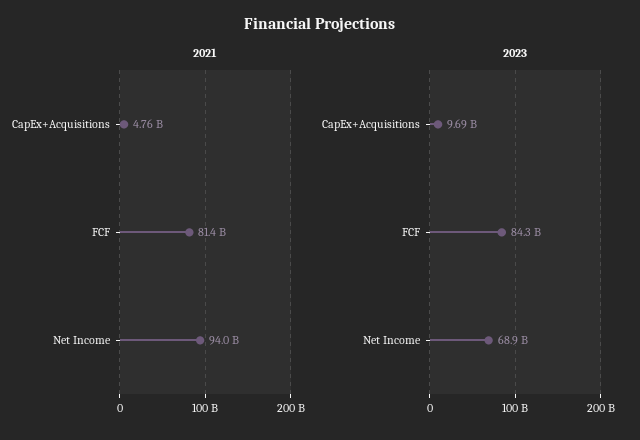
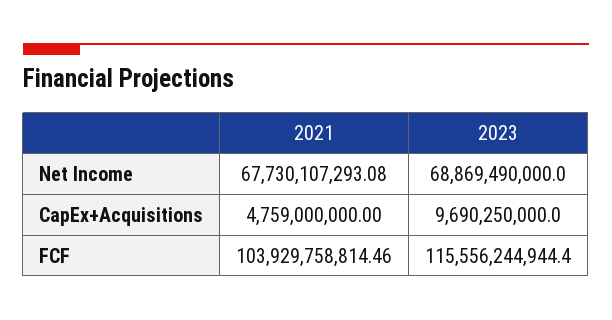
  {
    "2021": {
      "CapEx+Acquisitions": 4759000000,
-     "FCF": 81400000000,
+     "FCF": 103929758814.46,
-     "Net Income": 94000000000
+     "Net Income": 67730107293.08
    },
    "2023": {
      "CapEx+Acquisitions": 9690250000,
-     "FCF": 84300000000,
+     "FCF": 115556244944.4,
      "Net Income": 68869490000
    }
  }

